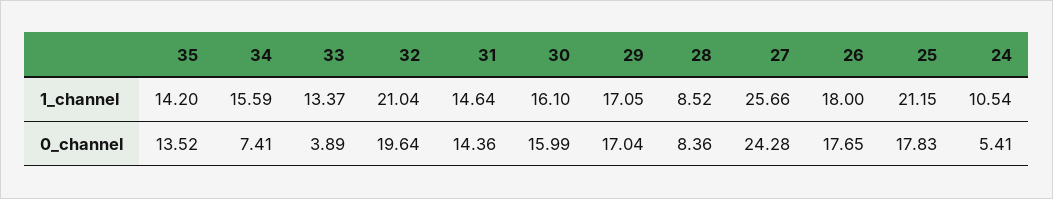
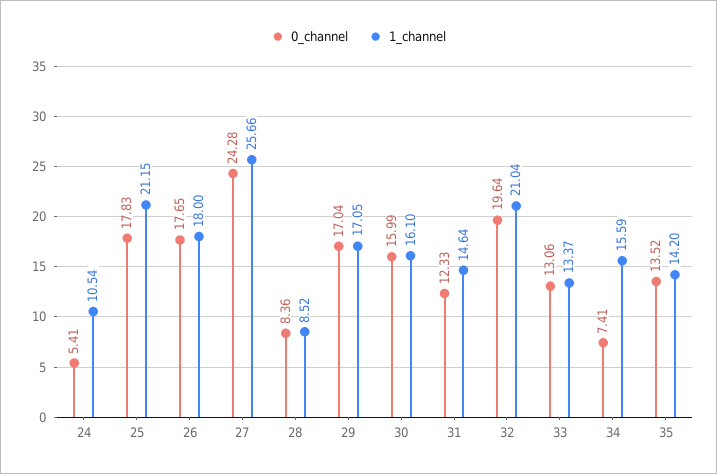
  {
    "1_channel": {
      "35": 14.2,
      "34": 15.59,
      "33": 13.37,
      "32": 21.04,
      "31": 14.64,
      "30": 16.1,
      "29": 17.05,
      "28": 8.52,
      "27": 25.66,
      "26": 18,
      "25": 21.15,
      "24": 10.54
    },
    "0_channel": {
      "35": 13.52,
      "34": 7.41,
-     "33": 3.89,
+     "33": 13.06,
      "32": 19.64,
-     "31": 14.36,
+     "31": 12.33,
      "30": 15.99,
      "29": 17.04,
      "28": 8.36,
      "27": 24.28,
      "26": 17.65,
      "25": 17.83,
      "24": 5.41
    }
  }

